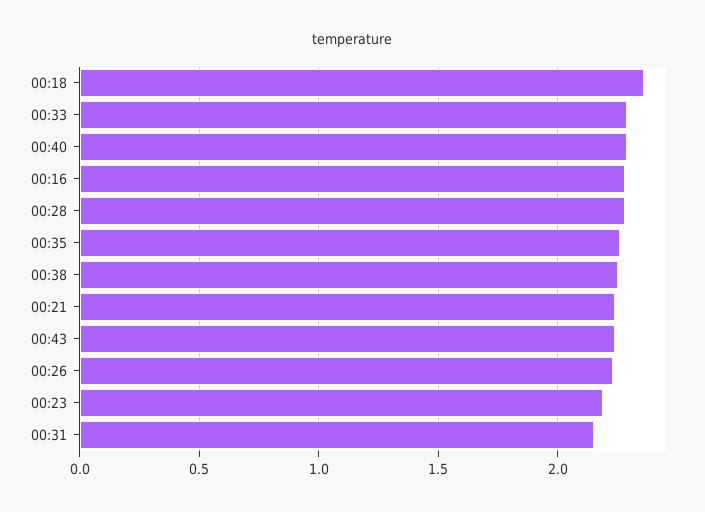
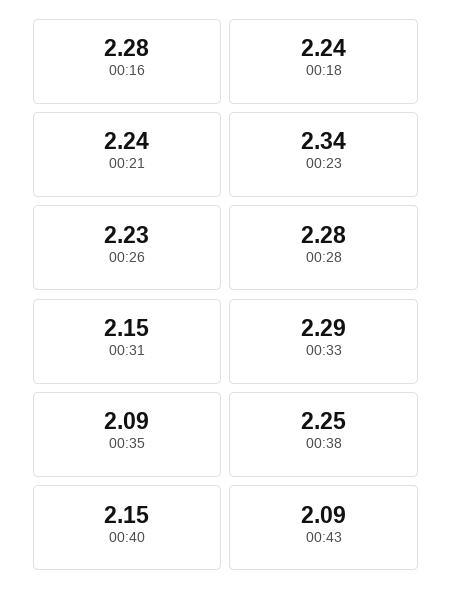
  {
-   "00:18": 2.35,
+   "00:18": 2.24,
    "00:33": 2.29,
-   "00:40": 2.3,
+   "00:40": 2.15,
    "00:16": 2.28,
    "00:28": 2.28,
-   "00:35": 2.25,
+   "00:35": 2.09,
    "00:38": 2.25,
    "00:21": 2.24,
-   "00:43": 2.25,
+   "00:43": 2.09,
    "00:26": 2.23,
-   "00:23": 2.2,
+   "00:23": 2.34,
    "00:31": 2.15
  }

